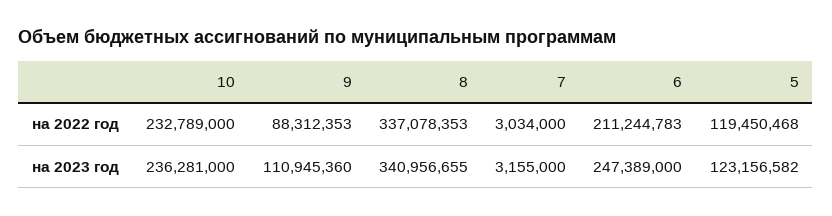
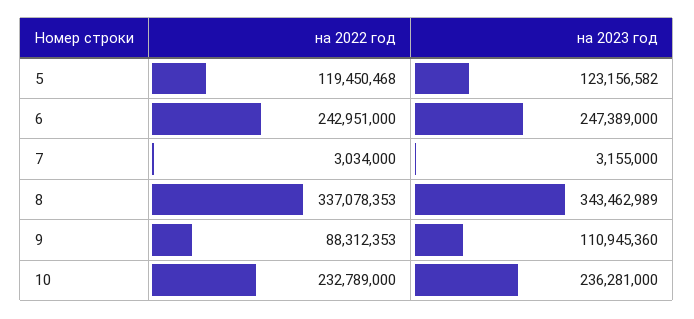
  {
    "10": {
      "на 2022 год": 232789000,
      "на 2023 год": 236281000
    },
    "9": {
      "на 2022 год": 88312353,
      "на 2023 год": 110945360
    },
    "8": {
      "на 2022 год": 337078353,
-     "на 2023 год": 340956655
+     "на 2023 год": 343462989
    },
    "7": {
      "на 2022 год": 3034000,
      "на 2023 год": 3155000
    },
    "6": {
-     "на 2022 год": 211244783,
+     "на 2022 год": 242951000,
      "на 2023 год": 247389000
    },
    "5": {
      "на 2022 год": 119450468,
      "на 2023 год": 123156582
    }
  }

